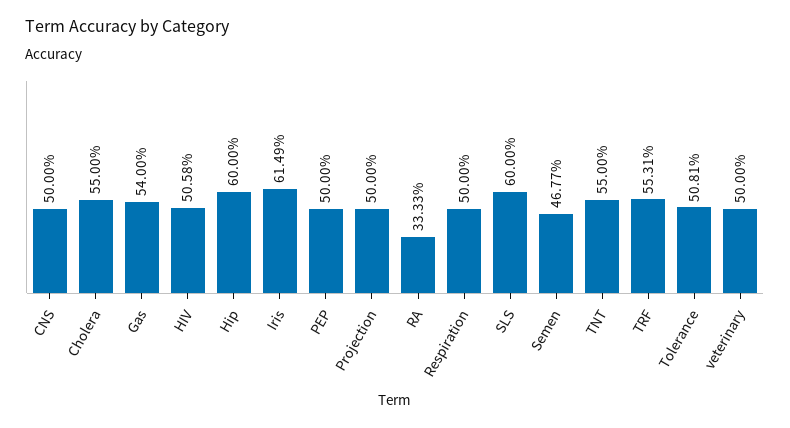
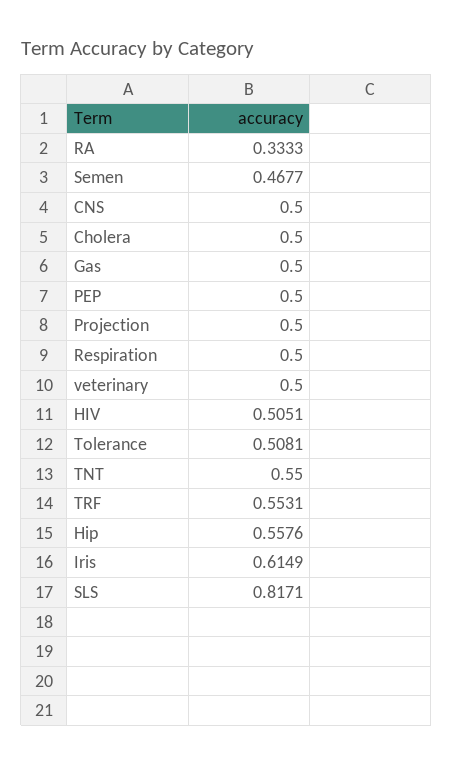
  {
    "CNS": 0.5,
-   "Cholera": 0.55,
+   "Cholera": 0.5,
-   "Gas": 0.54,
+   "Gas": 0.5,
-   "HIV": 0.5058,
+   "HIV": 0.5051,
-   "Hip": 0.6,
+   "Hip": 0.5576,
    "Iris": 0.6149,
    "PEP": 0.5,
    "Projection": 0.5,
    "RA": 0.3333,
    "Respiration": 0.5,
-   "SLS": 0.6,
+   "SLS": 0.8171,
    "Semen": 0.4677,
    "TNT": 0.55,
    "TRF": 0.5531,
    "Tolerance": 0.5081,
    "veterinary": 0.5
  }

